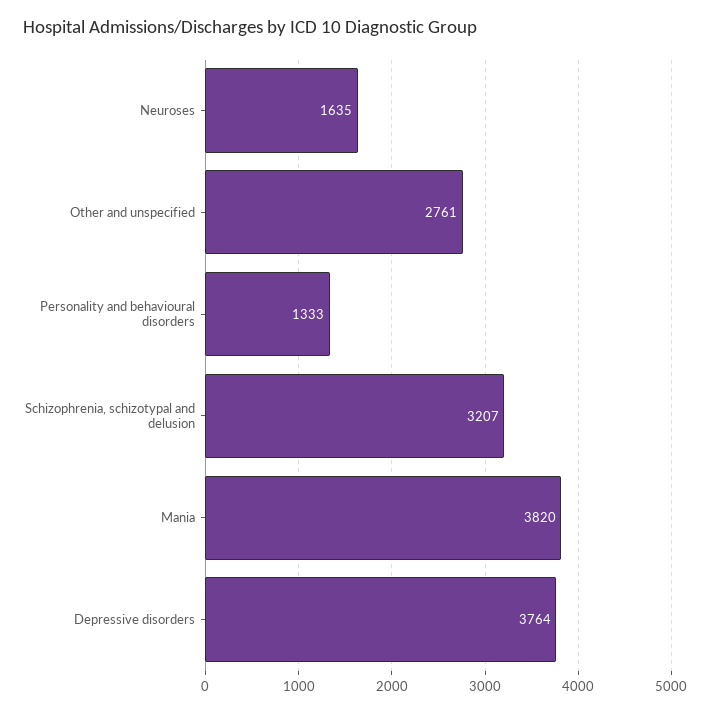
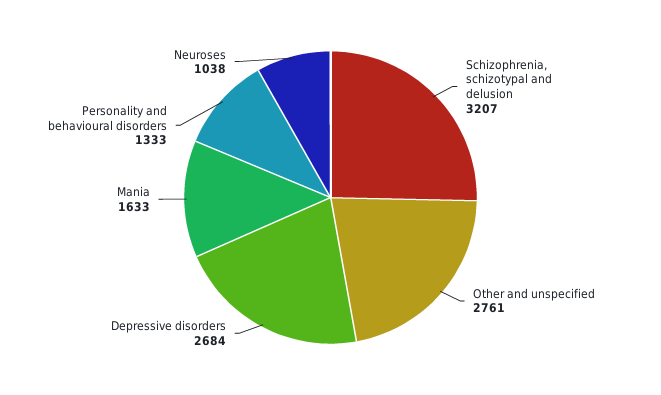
  {
-   "Neuroses": 1635,
+   "Neuroses": 1038,
    "Other and unspecified": 2761,
    "Personality and behavioural disorders": 1333,
    "Schizophrenia, schizotypal and delusion": 3207,
-   "Mania": 3820,
+   "Mania": 1633,
-   "Depressive disorders": 3764
+   "Depressive disorders": 2684
  }

